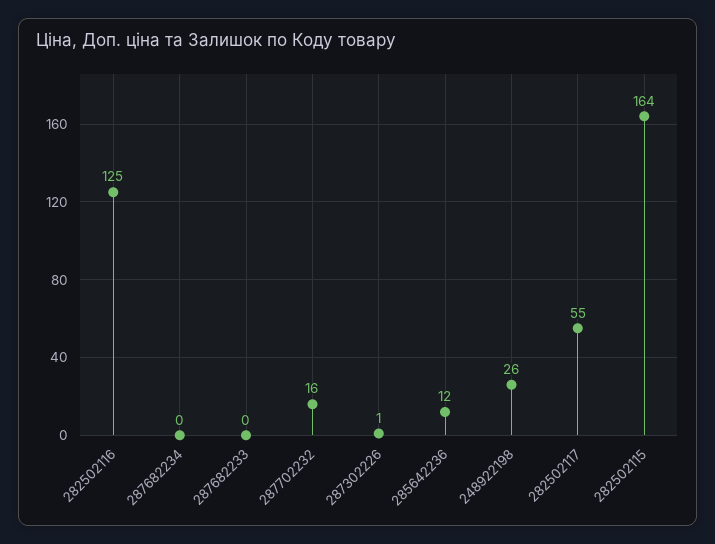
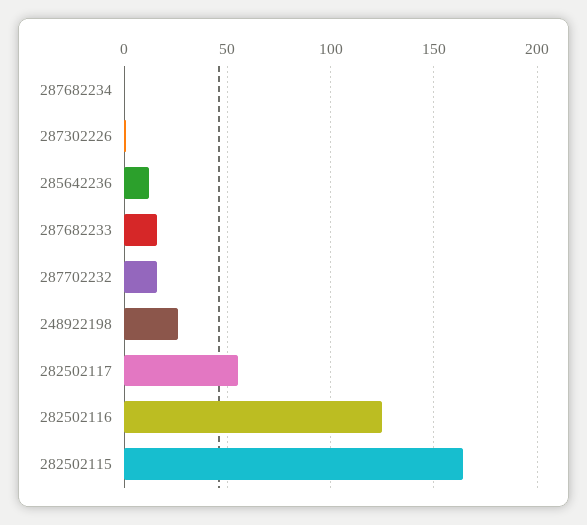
  {
    "282502116": 125,
    "287682234": 0,
-   "287682233": 0,
+   "287682233": 15,
    "287702232": 16,
    "287302226": 1,
    "285642236": 12,
    "248922198": 26,
    "282502117": 55,
    "282502115": 164
  }

